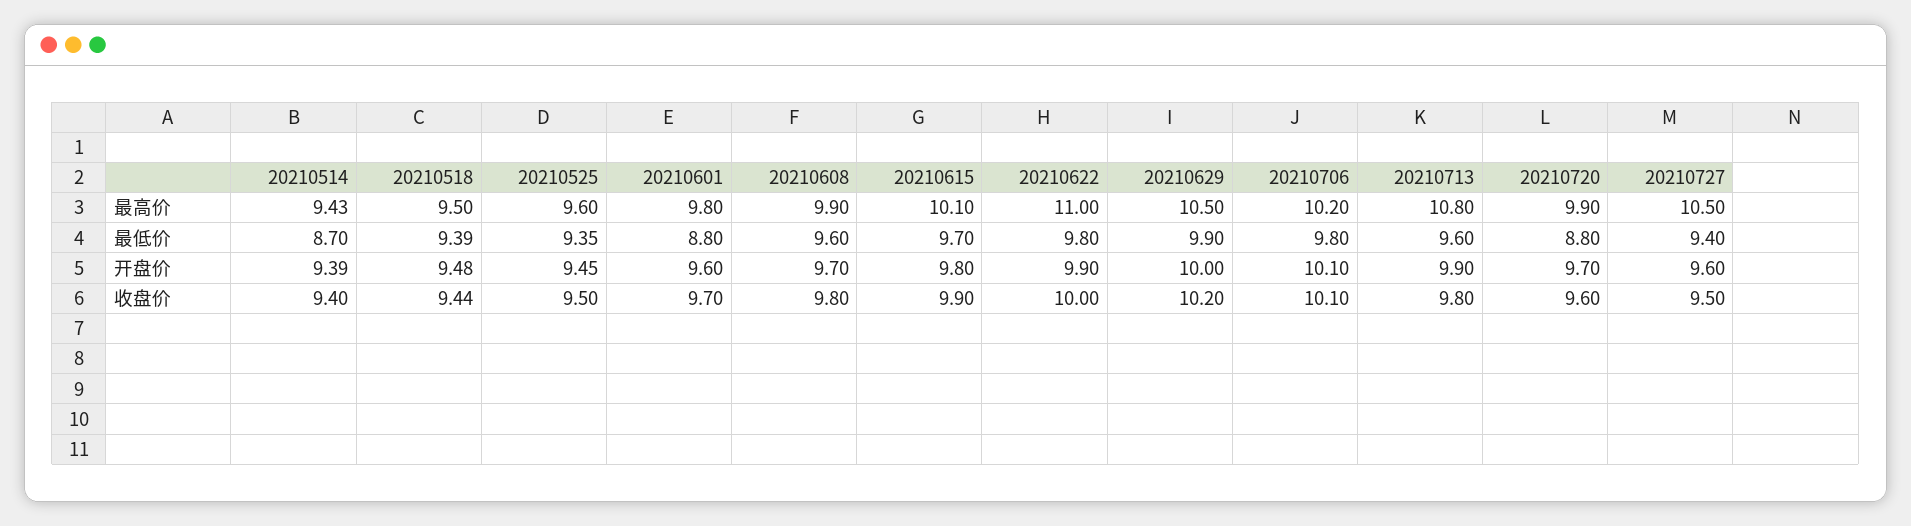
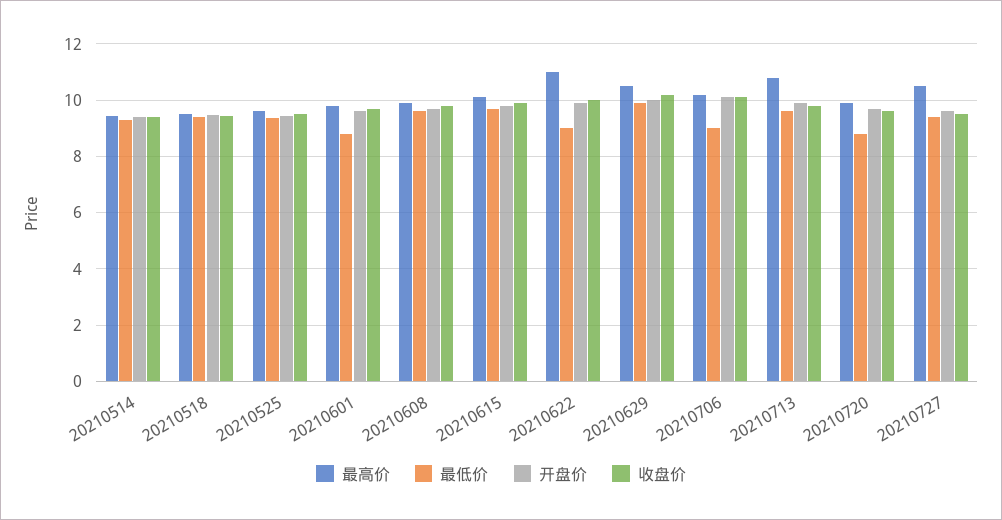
  {
    "最高价": {
      "20210514": 9.43,
      "20210518": 9.5,
      "20210525": 9.6,
      "20210601": 9.8,
      "20210608": 9.9,
      "20210615": 10.1,
      "20210622": 11,
      "20210629": 10.5,
      "20210706": 10.2,
      "20210713": 10.8,
      "20210720": 9.9,
      "20210727": 10.5
    },
    "最低价": {
-     "20210514": 8.7,
+     "20210514": 9.25,
      "20210518": 9.39,
      "20210525": 9.35,
      "20210601": 8.8,
      "20210608": 9.6,
      "20210615": 9.7,
-     "20210622": 9.8,
+     "20210622": 9,
      "20210629": 9.9,
-     "20210706": 9.8,
+     "20210706": 9,
      "20210713": 9.6,
      "20210720": 8.8,
      "20210727": 9.4
    },
    "开盘价": {
      "20210514": 9.39,
      "20210518": 9.48,
      "20210525": 9.45,
      "20210601": 9.6,
      "20210608": 9.7,
      "20210615": 9.8,
      "20210622": 9.9,
      "20210629": 10,
      "20210706": 10.1,
      "20210713": 9.9,
      "20210720": 9.7,
      "20210727": 9.6
    },
    "收盘价": {
      "20210514": 9.4,
      "20210518": 9.44,
      "20210525": 9.5,
      "20210601": 9.7,
      "20210608": 9.8,
      "20210615": 9.9,
      "20210622": 10,
      "20210629": 10.2,
      "20210706": 10.1,
      "20210713": 9.8,
      "20210720": 9.6,
      "20210727": 9.5
    }
  }

